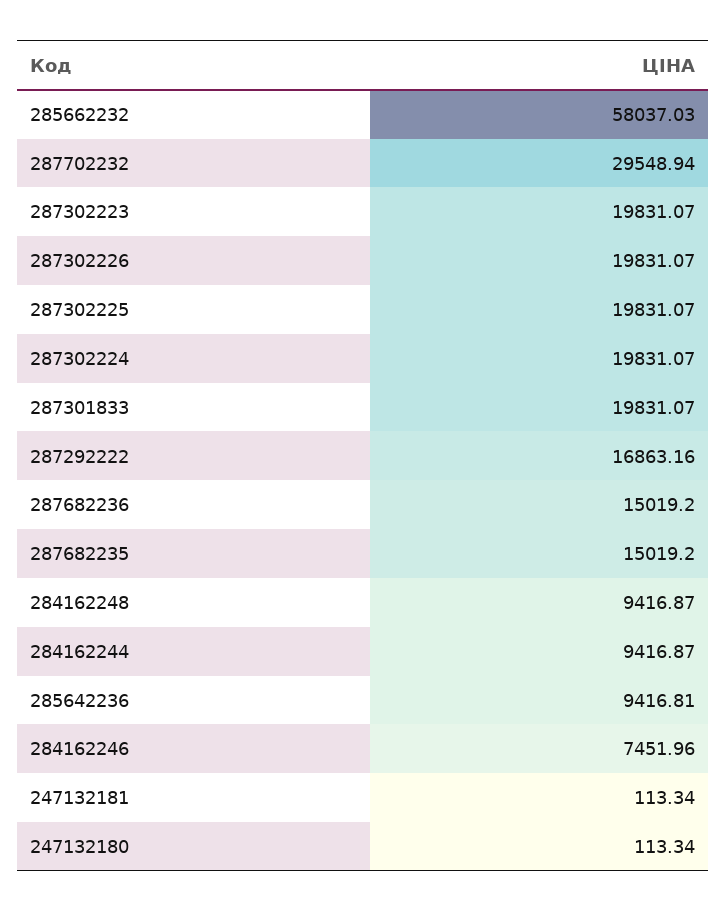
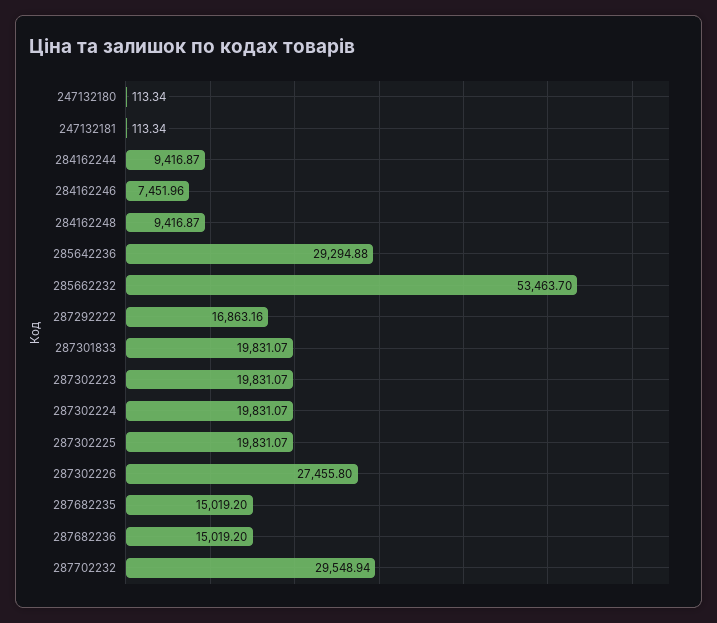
  {
-   "285662232": 58037.03,
+   "285662232": 53463.7,
    "287702232": 29548.94,
    "287302223": 19831.07,
-   "287302226": 19831.07,
+   "287302226": 27455.8,
    "287302225": 19831.07,
    "287302224": 19831.07,
    "287301833": 19831.07,
    "287292222": 16863.16,
    "287682236": 15019.2,
    "287682235": 15019.2,
    "284162248": 9416.87,
    "284162244": 9416.87,
-   "285642236": 9416.81,
+   "285642236": 29294.88,
    "284162246": 7451.96,
    "247132181": 113.34,
    "247132180": 113.34
  }

